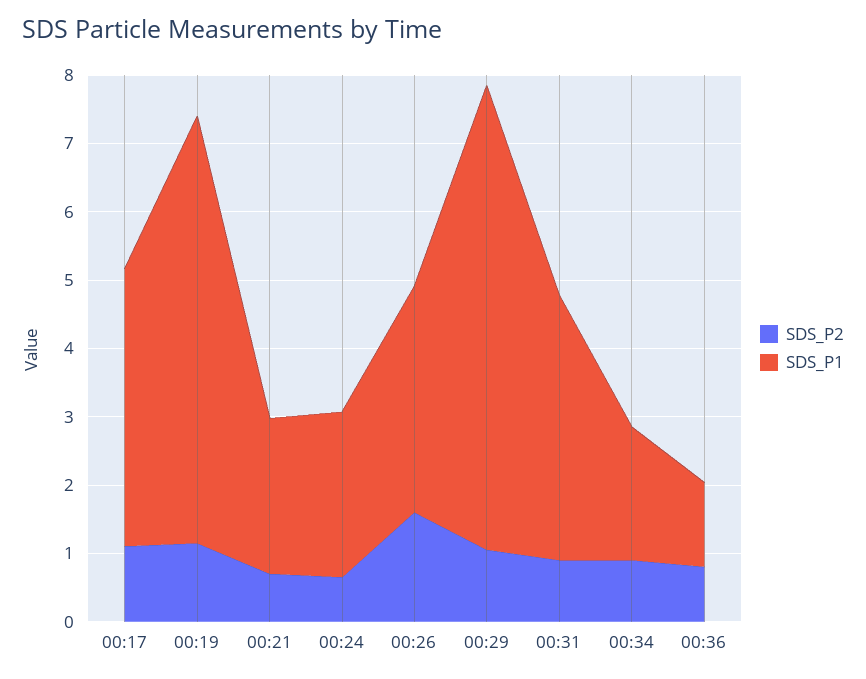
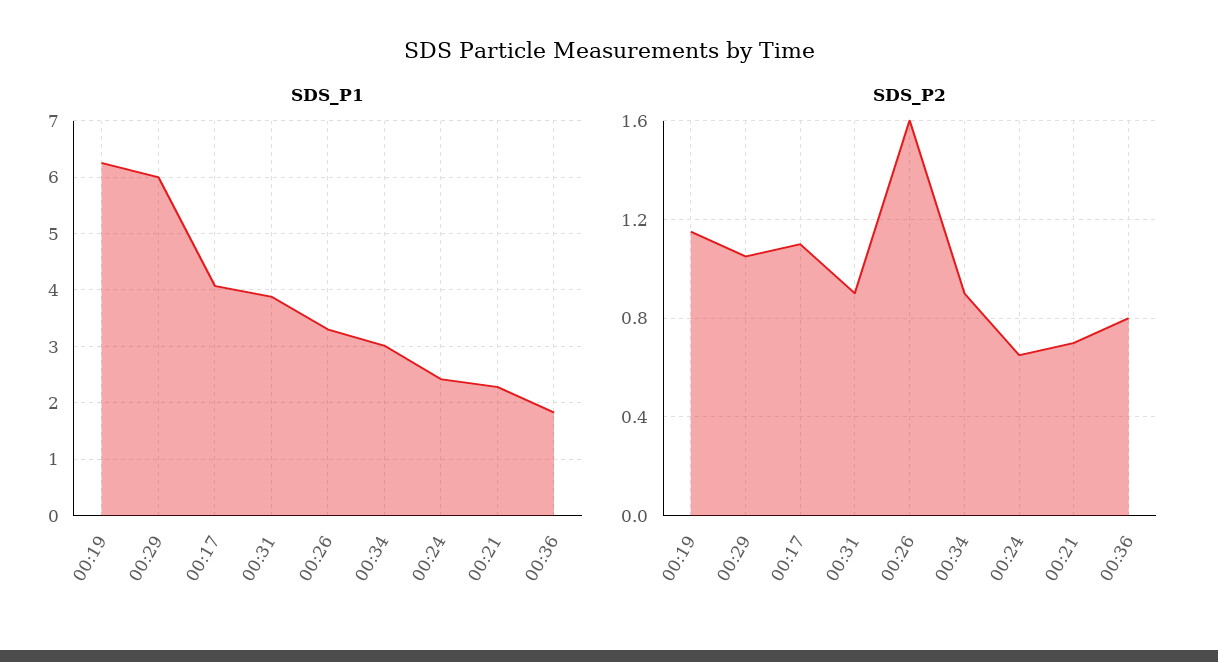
  {
    "SDS_P2": {
      "00:17": 1.1,
      "00:19": 1.15,
      "00:21": 0.7,
      "00:24": 0.65,
      "00:26": 1.6,
      "00:29": 1.05,
      "00:31": 0.9,
      "00:34": 0.9,
      "00:36": 0.8
    },
    "SDS_P1": {
      "00:17": 4,
      "00:19": 6.2,
      "00:21": 2.2,
      "00:24": 2.4,
      "00:26": 3.4,
-     "00:29": 6.8,
+     "00:29": 6,
      "00:31": 3.8,
-     "00:34": 2,
+     "00:34": 3,
-     "00:36": 1.2
+     "00:36": 1.8
    }
  }

